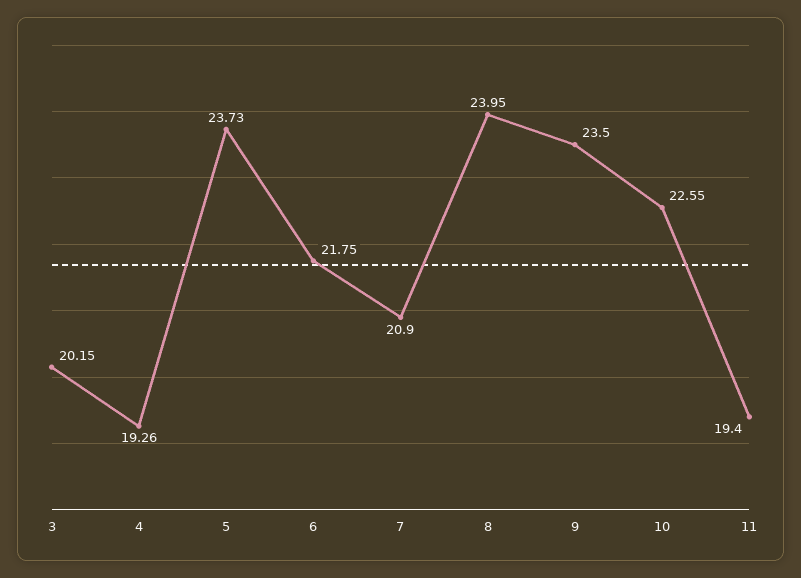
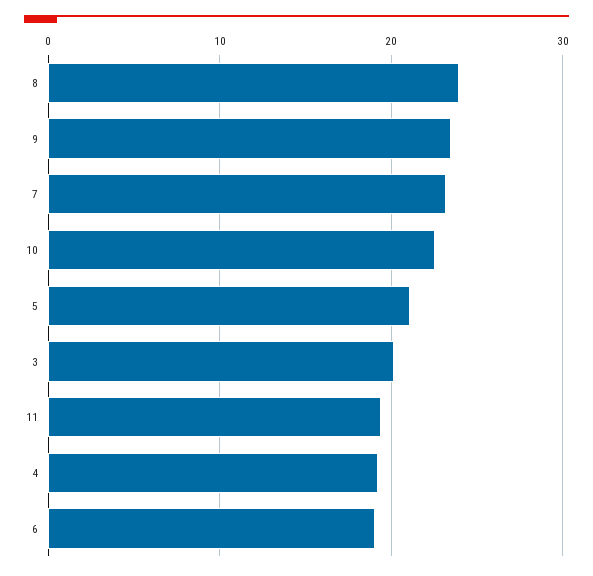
  {
    "3": 20.15,
    "4": 19.26,
-   "5": 23.73,
+   "5": 21,
-   "6": 21.75,
+   "6": 19,
-   "7": 20.9,
+   "7": 23,
    "8": 23.95,
    "9": 23.5,
    "10": 22.55,
    "11": 19.4
  }

